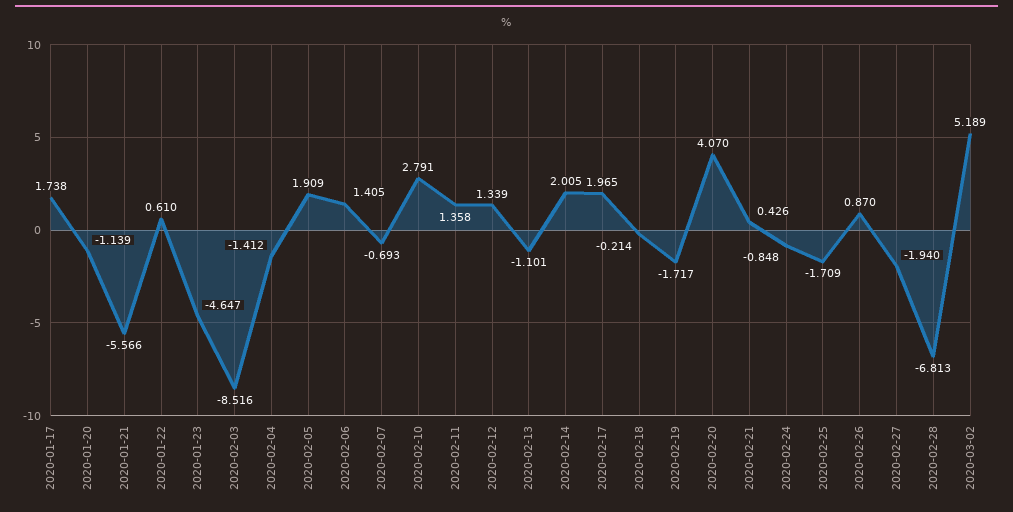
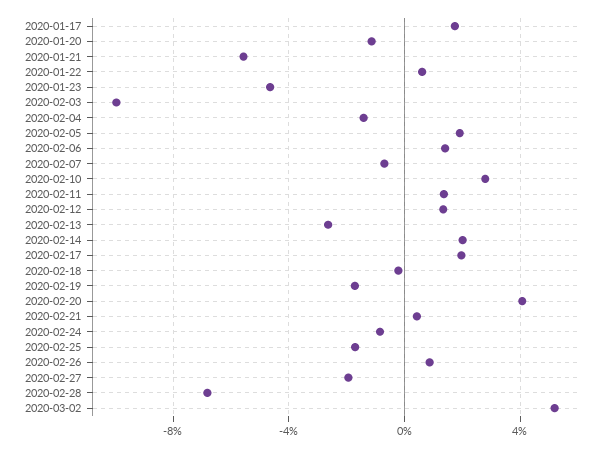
  {
    "2020-01-17": 1.738,
    "2020-01-20": -1.139,
    "2020-01-21": -5.566,
    "2020-01-22": 0.61,
    "2020-01-23": -4.647,
-   "2020-02-03": -8.516,
+   "2020-02-03": -10,
    "2020-02-04": -1.412,
    "2020-02-05": 1.909,
    "2020-02-06": 1.405,
    "2020-02-07": -0.693,
    "2020-02-10": 2.791,
    "2020-02-11": 1.358,
    "2020-02-12": 1.339,
-   "2020-02-13": -1.101,
+   "2020-02-13": -2.5,
    "2020-02-14": 2.005,
    "2020-02-17": 1.965,
    "2020-02-18": -0.214,
    "2020-02-19": -1.717,
    "2020-02-20": 4.07,
    "2020-02-21": 0.426,
    "2020-02-24": -0.848,
    "2020-02-25": -1.709,
    "2020-02-26": 0.87,
    "2020-02-27": -1.94,
    "2020-02-28": -6.813,
    "2020-03-02": 5.189
  }

